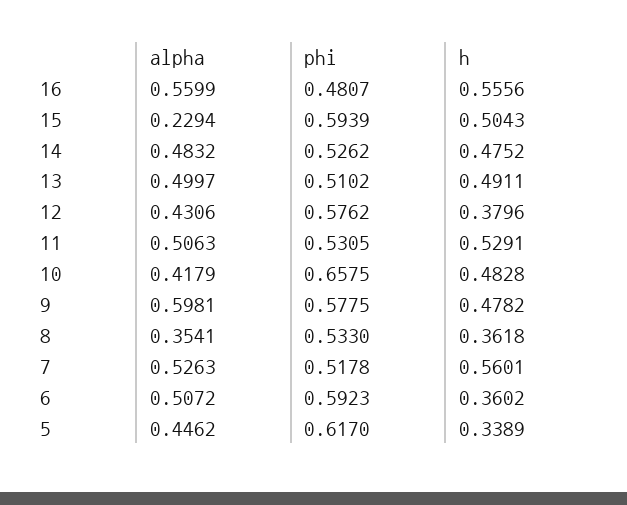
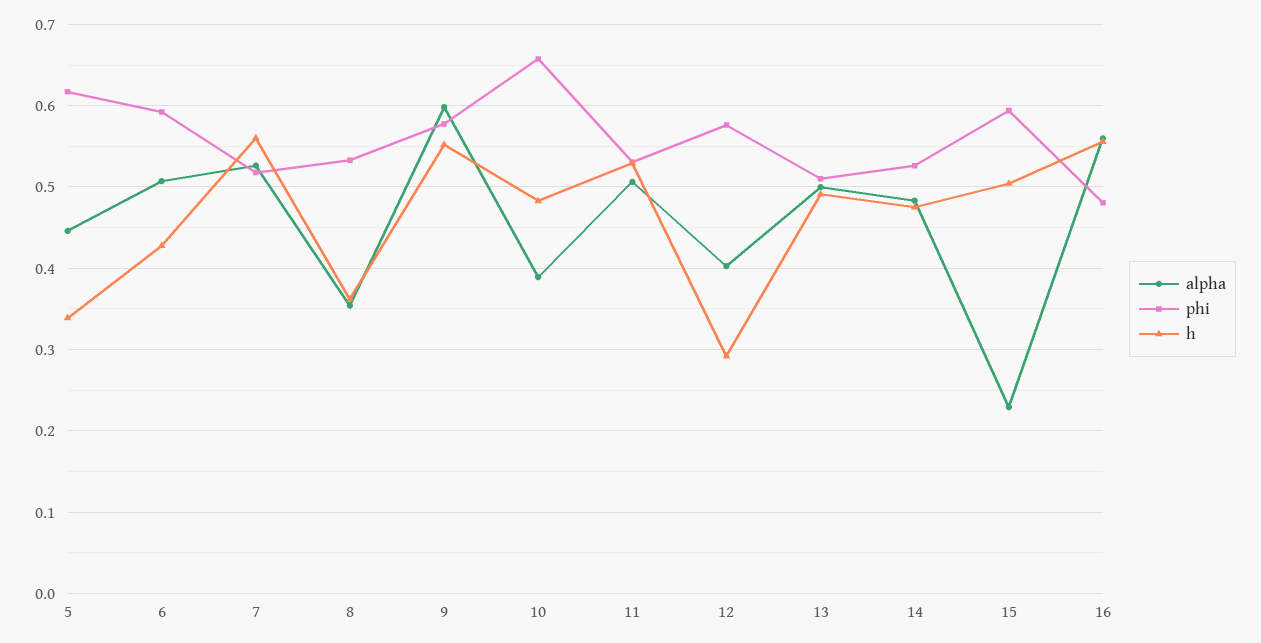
  {
    "alpha": {
      "16": 0.5599,
      "15": 0.2294,
      "14": 0.4832,
      "13": 0.4997,
-     "12": 0.4306,
+     "12": 0.4,
      "11": 0.5063,
-     "10": 0.4179,
+     "10": 0.39,
      "9": 0.5981,
      "8": 0.3541,
      "7": 0.5263,
      "6": 0.5072,
      "5": 0.4462
    },
    "phi": {
      "16": 0.4807,
      "15": 0.5939,
      "14": 0.5262,
      "13": 0.5102,
      "12": 0.5762,
      "11": 0.5305,
      "10": 0.6575,
      "9": 0.5775,
      "8": 0.533,
      "7": 0.5178,
      "6": 0.5923,
      "5": 0.617
    },
    "h": {
      "16": 0.5556,
      "15": 0.5043,
      "14": 0.4752,
      "13": 0.4911,
-     "12": 0.3796,
+     "12": 0.29,
      "11": 0.5291,
      "10": 0.4828,
-     "9": 0.4782,
+     "9": 0.55,
      "8": 0.3618,
      "7": 0.5601,
-     "6": 0.3602,
+     "6": 0.43,
      "5": 0.3389
    }
  }

